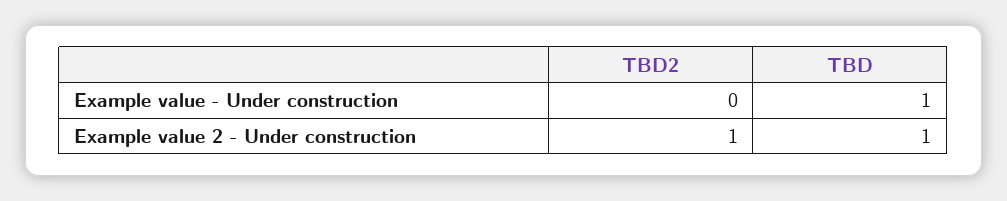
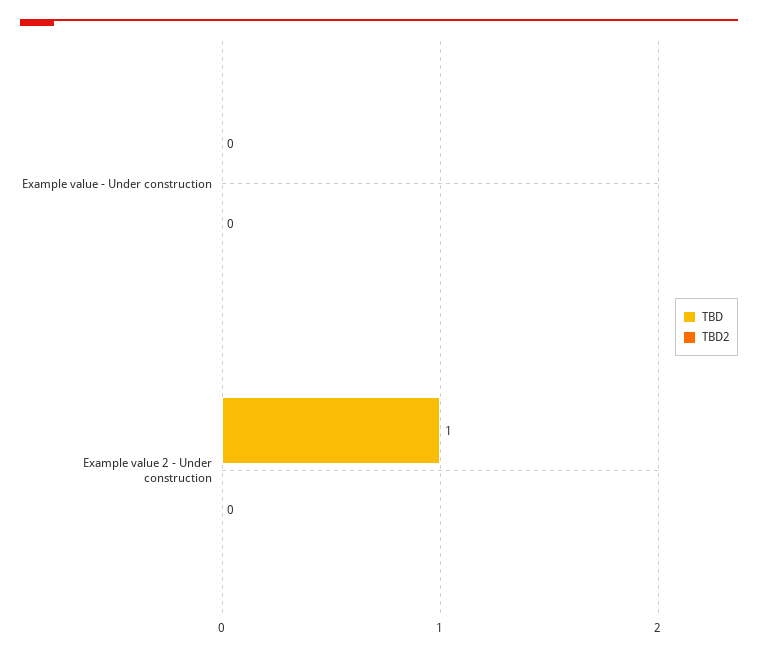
  {
    "TBD2": {
      "Example value - Under construction": 0,
-     "Example value 2 - Under construction": 1
+     "Example value 2 - Under construction": 0
    },
    "TBD": {
-     "Example value - Under construction": 1,
+     "Example value - Under construction": 0,
      "Example value 2 - Under construction": 1
    }
  }

